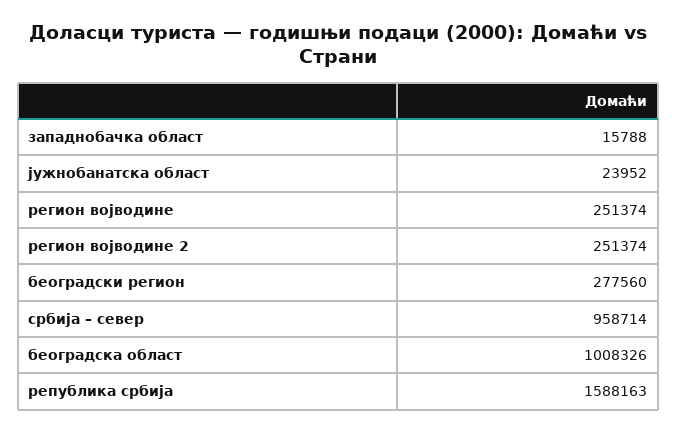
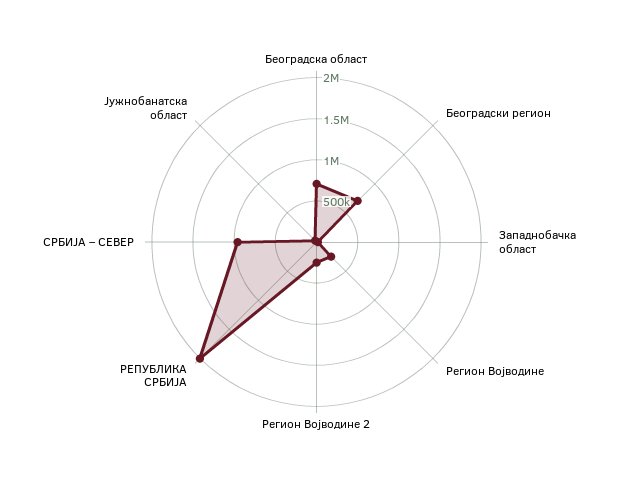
  {
    "западнобачка област": 15788,
    "јужнобанатска област": 23952,
    "регион војводине": 251374,
    "регион војводине 2": 251374,
-   "београдски регион": 277560,
+   "београдски регион": 700000,
    "србија – север": 958714,
-   "београдска област": 1008326,
+   "београдска област": 700000,
-   "република србија": 1588163
+   "република србија": 2000000
  }

